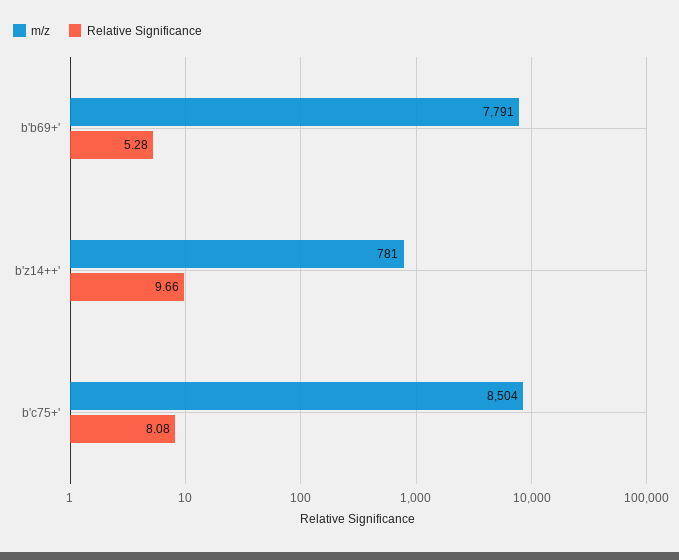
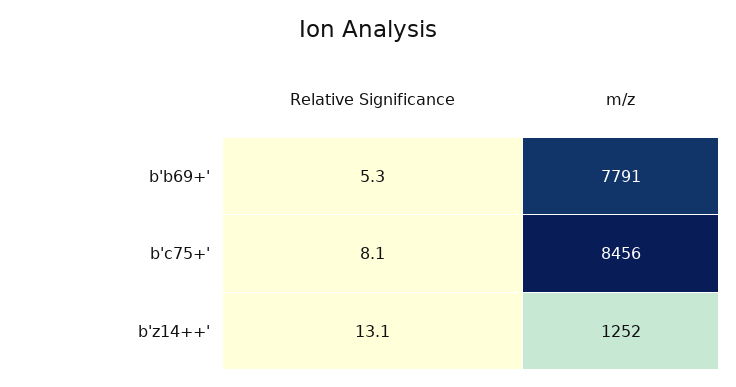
  {
    "m/z": {
      "b'b69+'": 7791,
-     "b'z14++'": 781,
+     "b'z14++'": 1252,
-     "b'c75+'": 8504
+     "b'c75+'": 8456
    },
    "Relative Significance": {
      "b'b69+'": 5.28,
-     "b'z14++'": 9.66,
+     "b'z14++'": 13.1,
      "b'c75+'": 8.08
    }
  }

